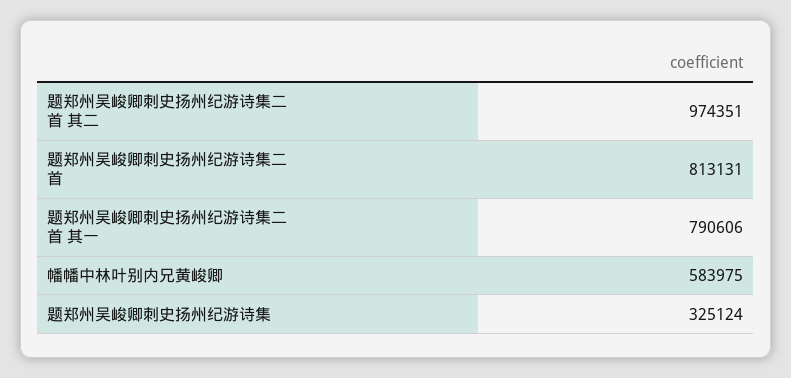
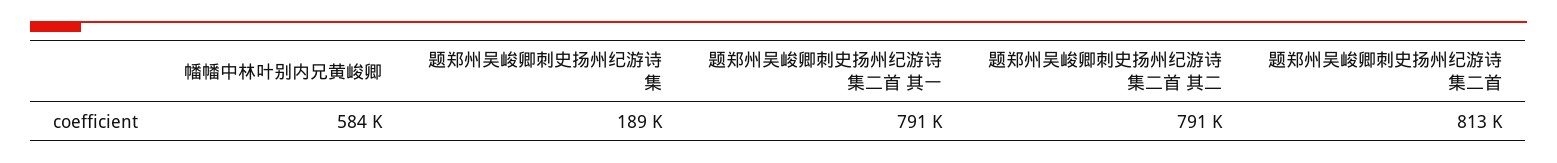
  {
-   "题郑州吴峻卿刺史扬州纪游诗集二首 其二": 974351,
+   "题郑州吴峻卿刺史扬州纪游诗集二首 其二": 791000,
    "题郑州吴峻卿刺史扬州纪游诗集二首": 813131,
    "题郑州吴峻卿刺史扬州纪游诗集二首 其一": 790606,
    "幡幡中林叶别内兄黄峻卿": 583975,
-   "题郑州吴峻卿刺史扬州纪游诗集": 325124
+   "题郑州吴峻卿刺史扬州纪游诗集": 189000
  }

